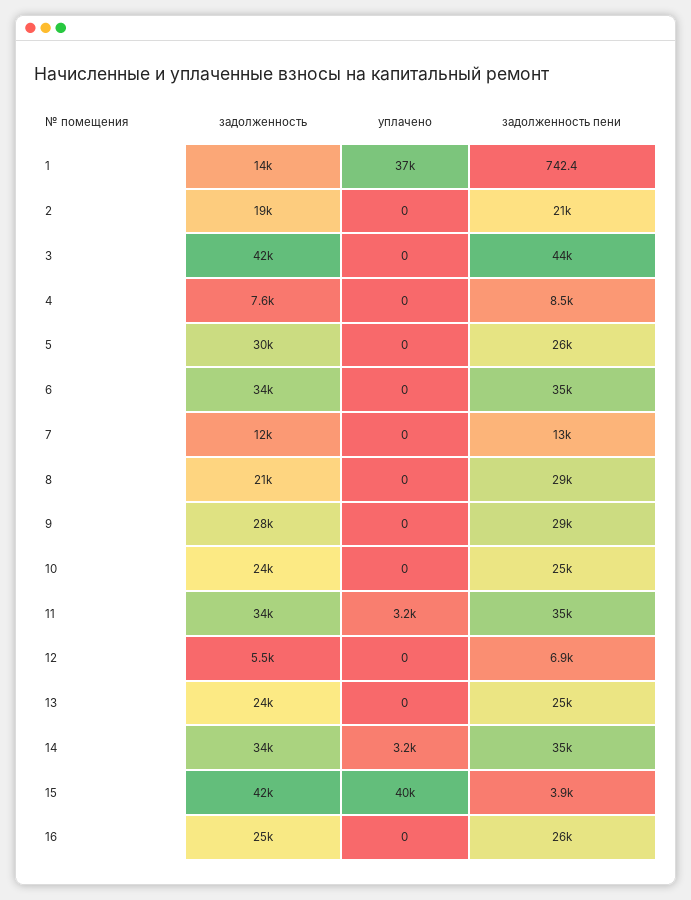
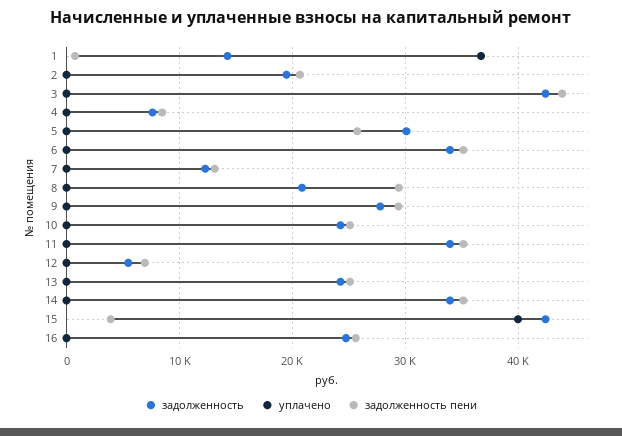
  {
    "задолженность": {
      "1": 14000,
      "2": 19000,
      "3": 42000,
      "4": 7600,
      "5": 30000,
      "6": 34000,
      "7": 12000,
      "8": 21000,
      "9": 28000,
      "10": 24000,
      "11": 34000,
      "12": 5500,
      "13": 24000,
      "14": 34000,
      "15": 42000,
      "16": 25000
    },
    "уплачено": {
      "1": 37000,
      "2": 0,
      "3": 0,
      "4": 0,
      "5": 0,
      "6": 0,
      "7": 0,
      "8": 0,
      "9": 0,
      "10": 0,
-     "11": 3200,
+     "11": 0,
      "12": 0,
      "13": 0,
-     "14": 3200,
+     "14": 0,
      "15": 40000,
      "16": 0
    },
    "задолженность пени": {
      "1": 742.4,
      "2": 21000,
      "3": 44000,
      "4": 8500,
      "5": 26000,
      "6": 35000,
      "7": 13000,
      "8": 29000,
      "9": 29000,
      "10": 25000,
      "11": 35000,
      "12": 6900,
      "13": 25000,
      "14": 35000,
      "15": 3900,
      "16": 26000
    }
  }

